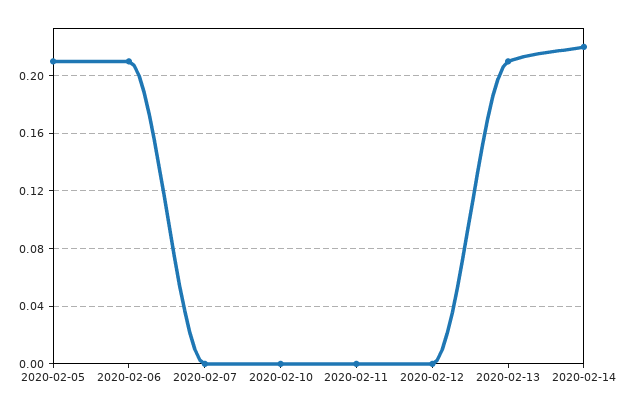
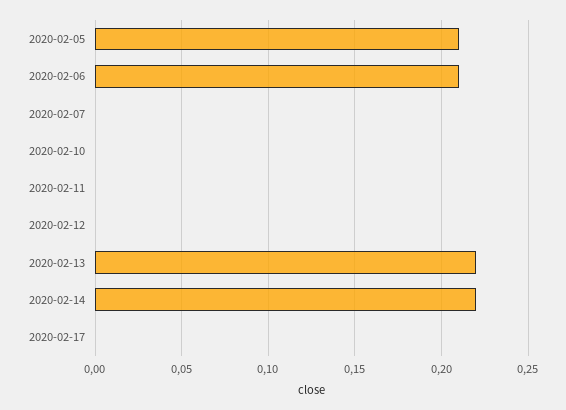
  {
    "2020-02-05": 0.21,
    "2020-02-06": 0.21,
    "2020-02-07": 0,
    "2020-02-10": 0,
    "2020-02-11": 0,
    "2020-02-12": 0,
-   "2020-02-13": 0.21,
+   "2020-02-13": 0.22,
-   "2020-02-14": 0.22
+   "2020-02-14": 0.22,
+   "2020-02-17": 0
  }

